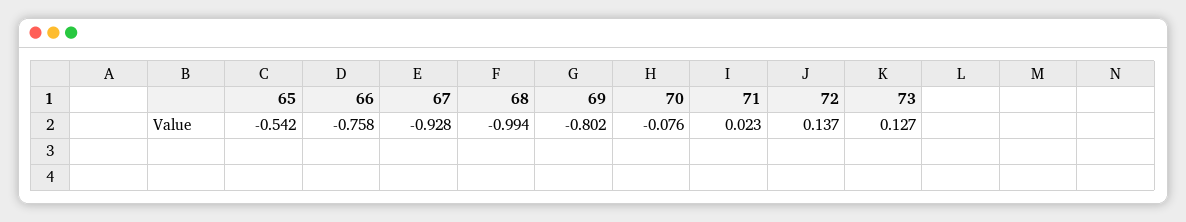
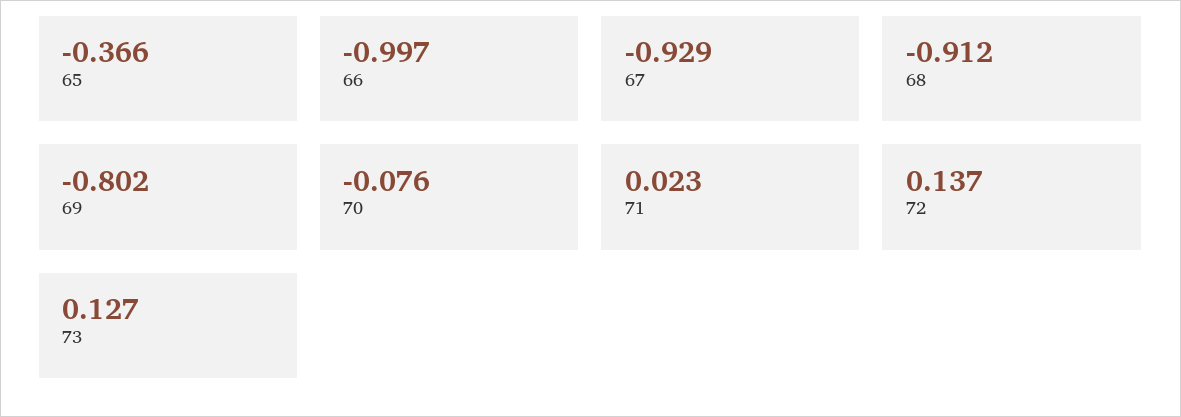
  {
-   "65": -0.542,
+   "65": -0.366,
-   "66": -0.758,
+   "66": -0.997,
-   "67": -0.928,
+   "67": -0.929,
-   "68": -0.994,
+   "68": -0.912,
    "69": -0.802,
    "70": -0.076,
    "71": 0.023,
    "72": 0.137,
    "73": 0.127
  }

